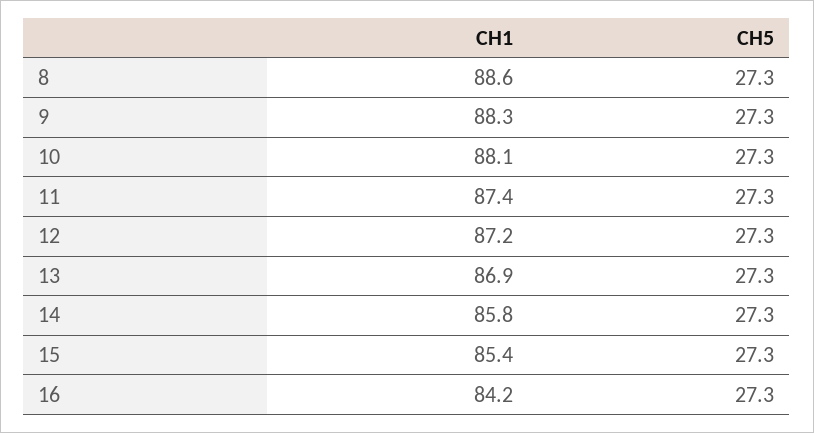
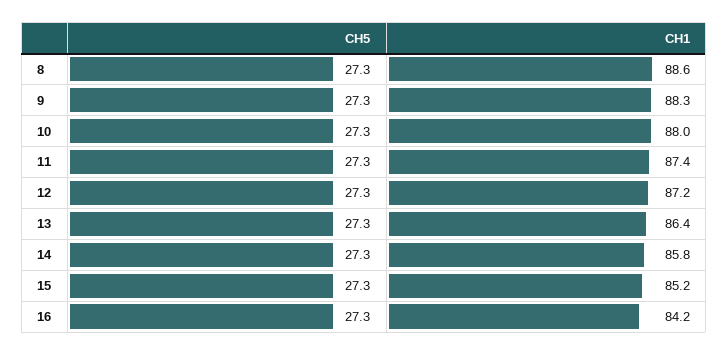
  {
    "CH1": {
      "8": 88.6,
      "9": 88.3,
-     "10": 88.1,
+     "10": 88,
      "11": 87.4,
      "12": 87.2,
-     "13": 86.9,
+     "13": 86.4,
      "14": 85.8,
-     "15": 85.4,
+     "15": 85.2,
      "16": 84.2
    },
    "CH5": {
      "8": 27.3,
      "9": 27.3,
      "10": 27.3,
      "11": 27.3,
      "12": 27.3,
      "13": 27.3,
      "14": 27.3,
      "15": 27.3,
      "16": 27.3
    }
  }

